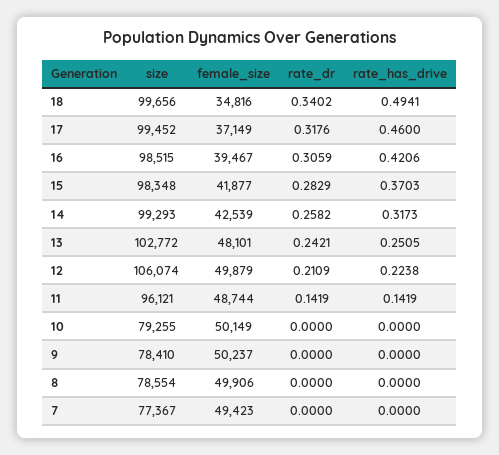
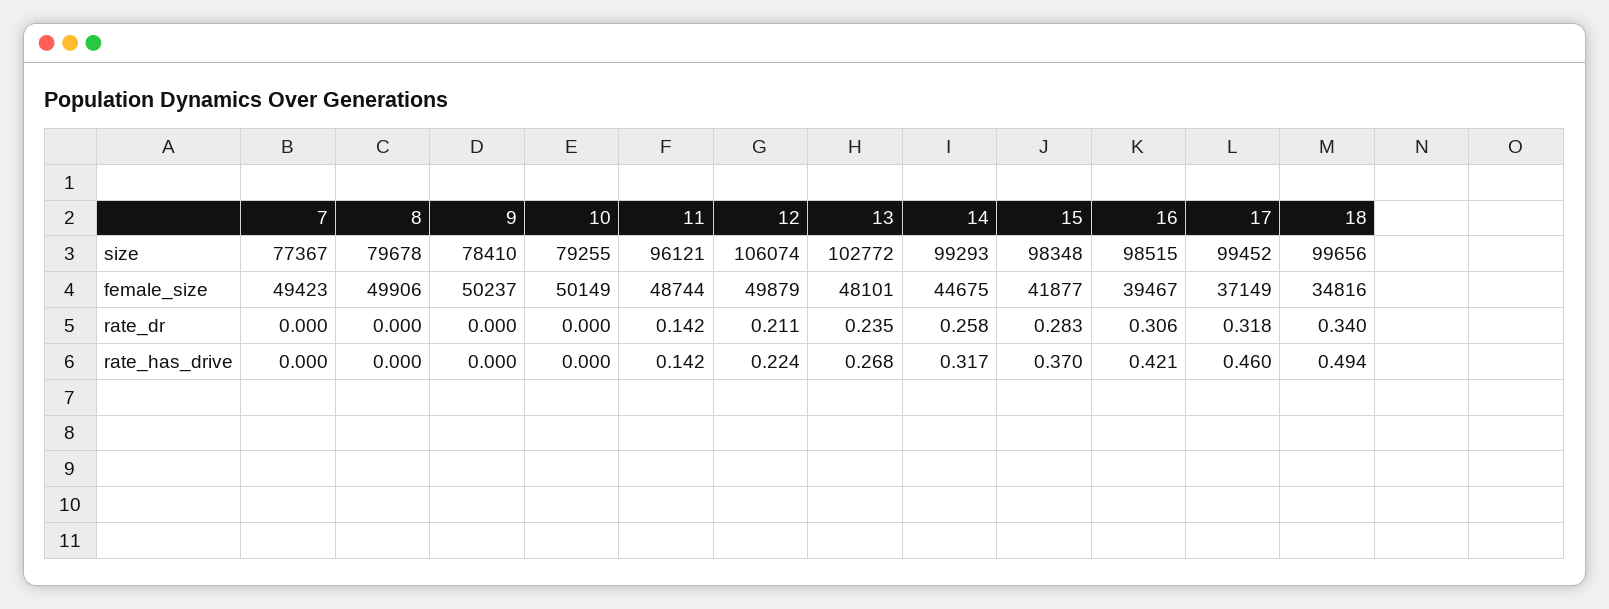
  {
    "size": {
      "18": 99656,
      "17": 99452,
      "16": 98515,
      "15": 98348,
      "14": 99293,
      "13": 102772,
      "12": 106074,
      "11": 96121,
      "10": 79255,
      "9": 78410,
-     "8": 78554,
+     "8": 79678,
      "7": 77367
    },
    "female_size": {
      "18": 34816,
      "17": 37149,
      "16": 39467,
      "15": 41877,
-     "14": 42539,
+     "14": 44675,
      "13": 48101,
      "12": 49879,
      "11": 48744,
      "10": 50149,
      "9": 50237,
      "8": 49906,
      "7": 49423
    },
    "rate_dr": {
      "18": 0.3402,
      "17": 0.3176,
      "16": 0.3059,
      "15": 0.2829,
      "14": 0.2582,
-     "13": 0.2421,
+     "13": 0.235,
      "12": 0.2109,
      "11": 0.1419,
      "10": 0,
      "9": 0,
      "8": 0,
      "7": 0
    },
    "rate_has_drive": {
      "18": 0.4941,
      "17": 0.46,
      "16": 0.4206,
      "15": 0.3703,
      "14": 0.3173,
-     "13": 0.2505,
+     "13": 0.268,
      "12": 0.2238,
      "11": 0.1419,
      "10": 0,
      "9": 0,
      "8": 0,
      "7": 0
    }
  }

